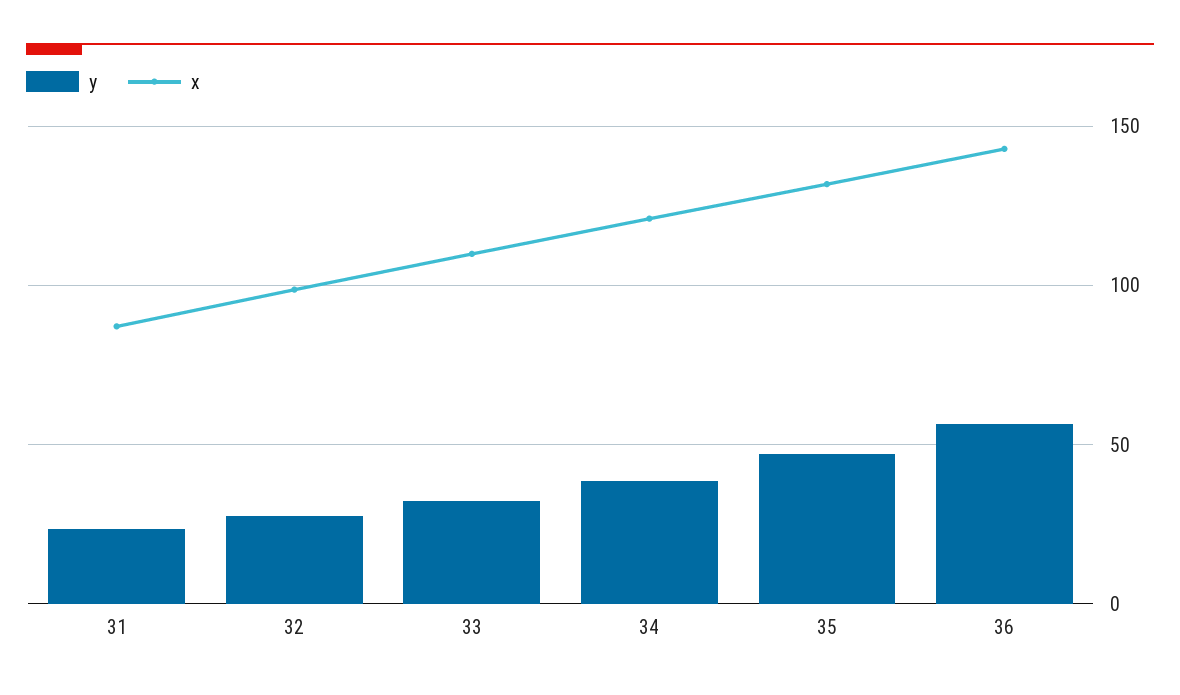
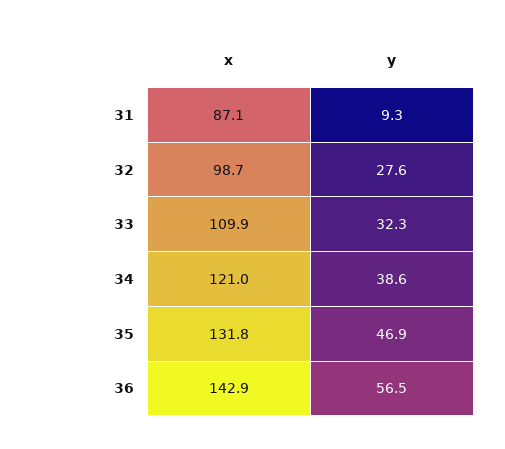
  {
    "y": {
-     "31": 25,
+     "31": 9.3,
      "32": 27.6,
      "33": 32.3,
      "34": 38.6,
      "35": 46.9,
      "36": 56.5
    },
    "x": {
      "31": 87.1,
      "32": 98.7,
      "33": 109.9,
      "34": 121,
      "35": 131.8,
      "36": 142.9
    }
  }

